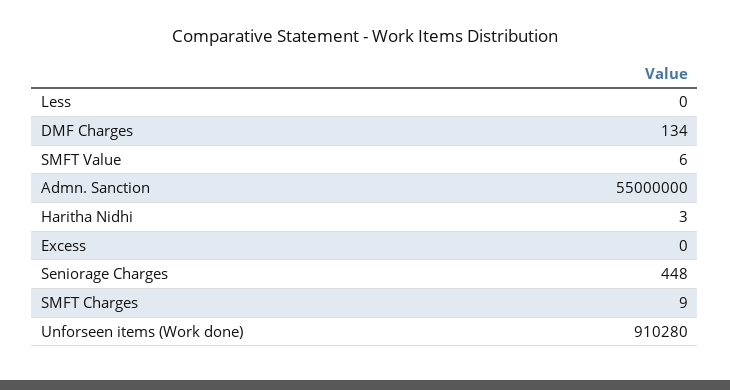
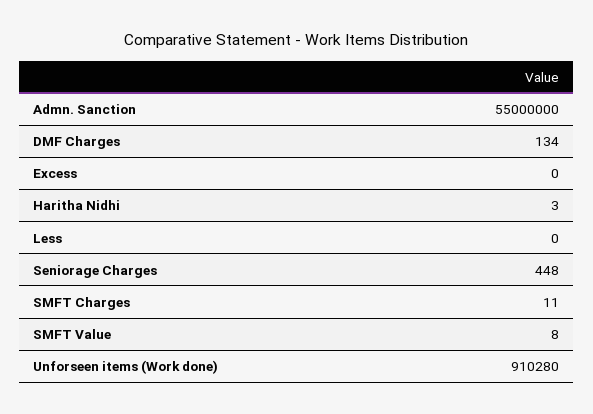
  {
    "Less": 0,
    "DMF Charges": 134,
-   "SMFT Value": 6,
+   "SMFT Value": 8,
    "Admn. Sanction": 55000000,
    "Haritha Nidhi": 3,
    "Excess": 0,
    "Seniorage Charges": 448,
-   "SMFT Charges": 9,
+   "SMFT Charges": 11,
    "Unforseen items (Work done)": 910280
  }

